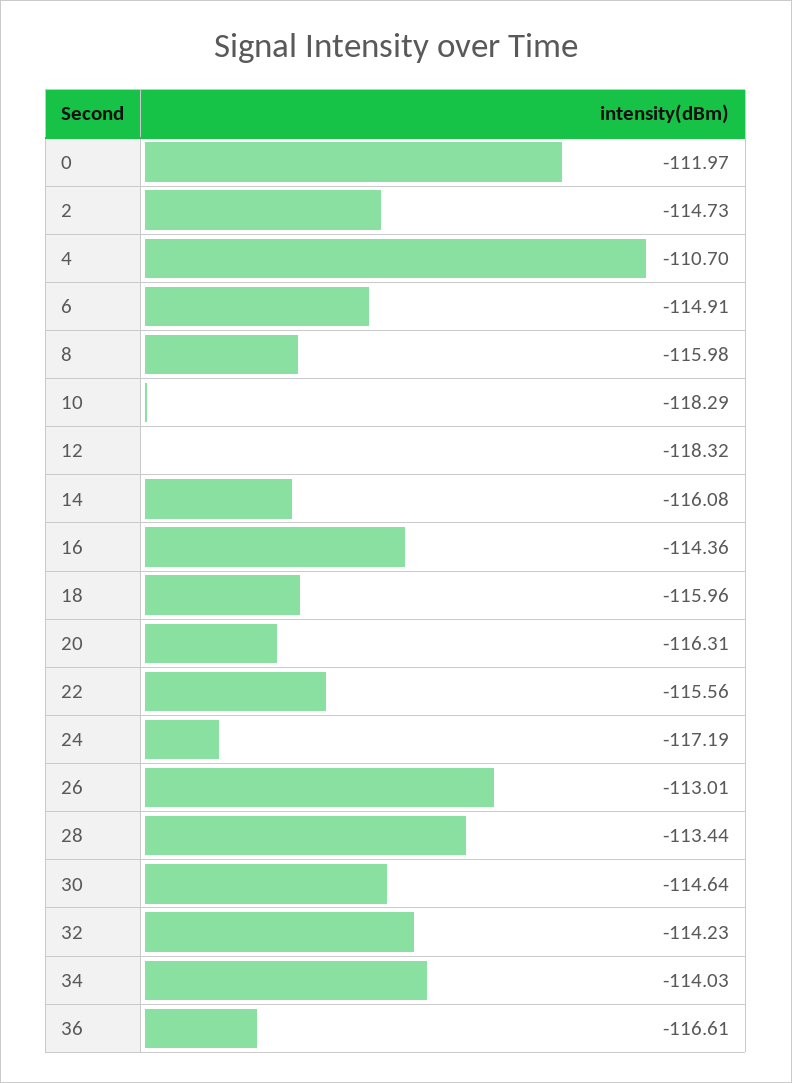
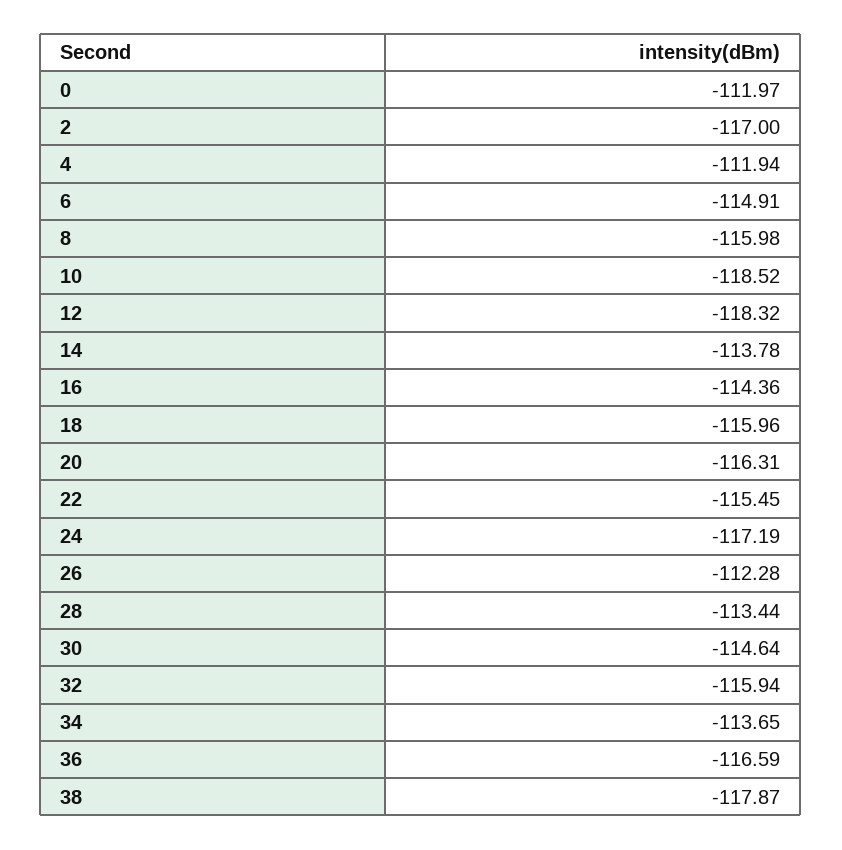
  {
    "0": -111.97,
-   "2": -114.73,
+   "2": -117,
-   "4": -110.7,
+   "4": -111.94,
    "6": -114.91,
    "8": -115.98,
-   "10": -118.29,
+   "10": -118.52,
    "12": -118.32,
-   "14": -116.08,
+   "14": -113.78,
    "16": -114.36,
    "18": -115.96,
    "20": -116.31,
-   "22": -115.56,
+   "22": -115.45,
    "24": -117.19,
-   "26": -113.01,
+   "26": -112.28,
    "28": -113.44,
    "30": -114.64,
-   "32": -114.23,
+   "32": -115.94,
-   "34": -114.03,
+   "34": -113.65,
-   "36": -116.61
+   "36": -116.59,
+   "38": -117.87
  }

